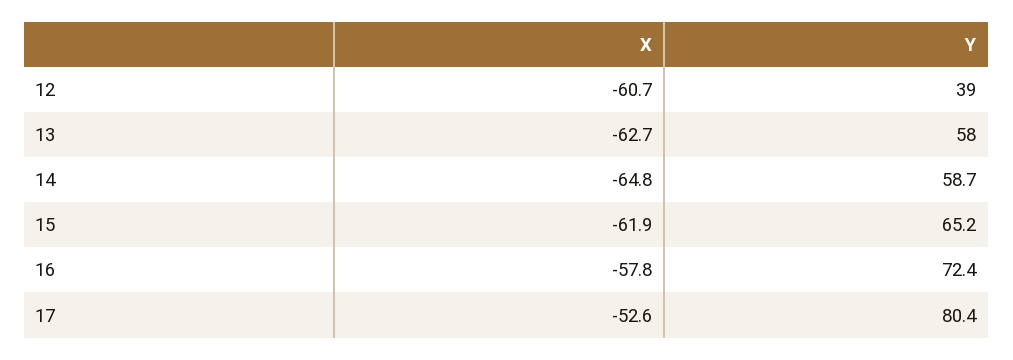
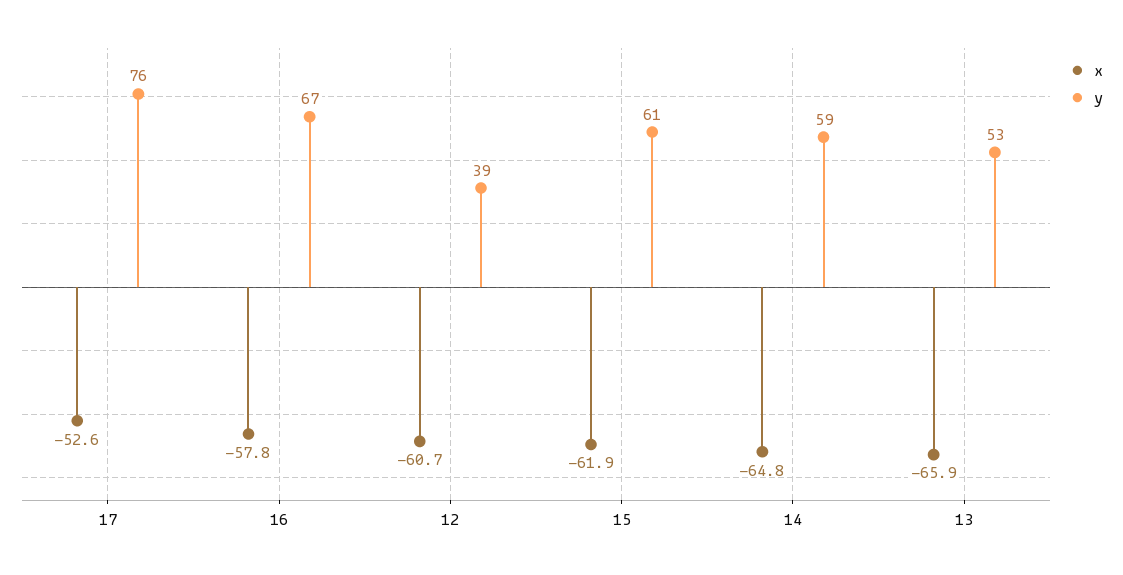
  {
    "X": {
      "12": -60.7,
-     "13": -62.7,
+     "13": -65.9,
      "14": -64.8,
      "15": -61.9,
      "16": -57.8,
      "17": -52.6
    },
    "Y": {
      "12": 39,
-     "13": 58,
+     "13": 53,
      "14": 58.7,
-     "15": 65.2,
+     "15": 61,
-     "16": 72.4,
+     "16": 67,
-     "17": 80.4
+     "17": 76
    }
  }

